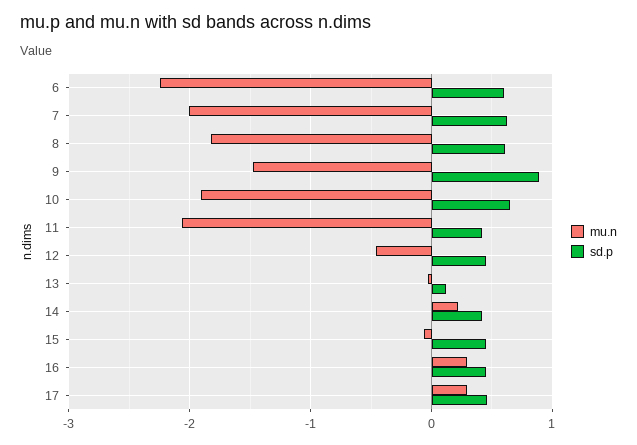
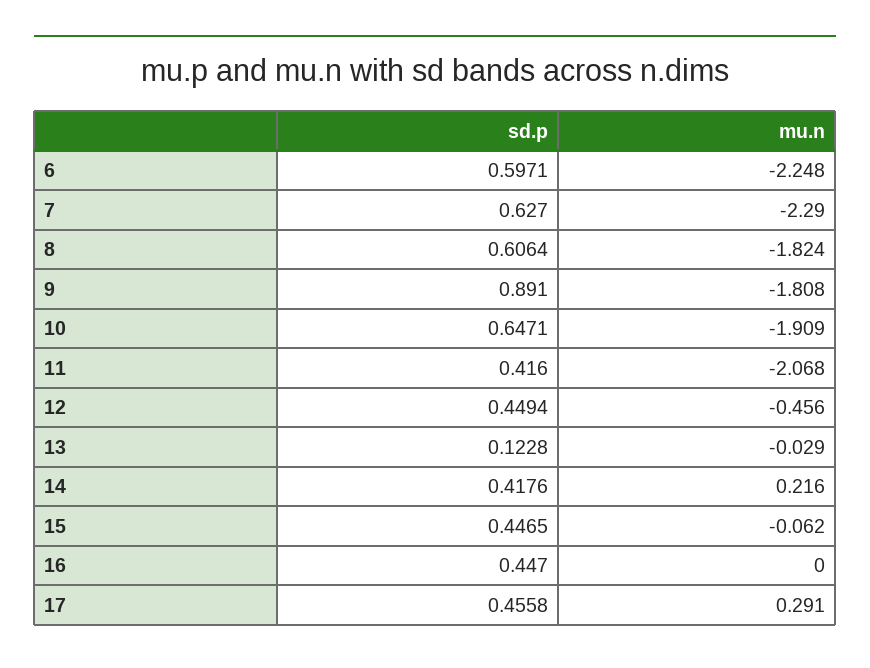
  {
    "mu.n": {
      "6": -2.248,
-     "7": -2,
+     "7": -2.29,
      "8": -1.824,
-     "9": -1.5,
+     "9": -1.808,
      "10": -1.909,
      "11": -2.068,
      "12": -0.456,
      "13": -0.029,
      "14": 0.216,
      "15": -0.062,
-     "16": 0.3,
+     "16": 0,
      "17": 0.291
    },
    "sd.p": {
      "6": 0.5971,
      "7": 0.627,
      "8": 0.6064,
      "9": 0.891,
      "10": 0.6471,
      "11": 0.416,
      "12": 0.4494,
      "13": 0.1228,
      "14": 0.4176,
      "15": 0.4465,
      "16": 0.447,
      "17": 0.4558
    }
  }

